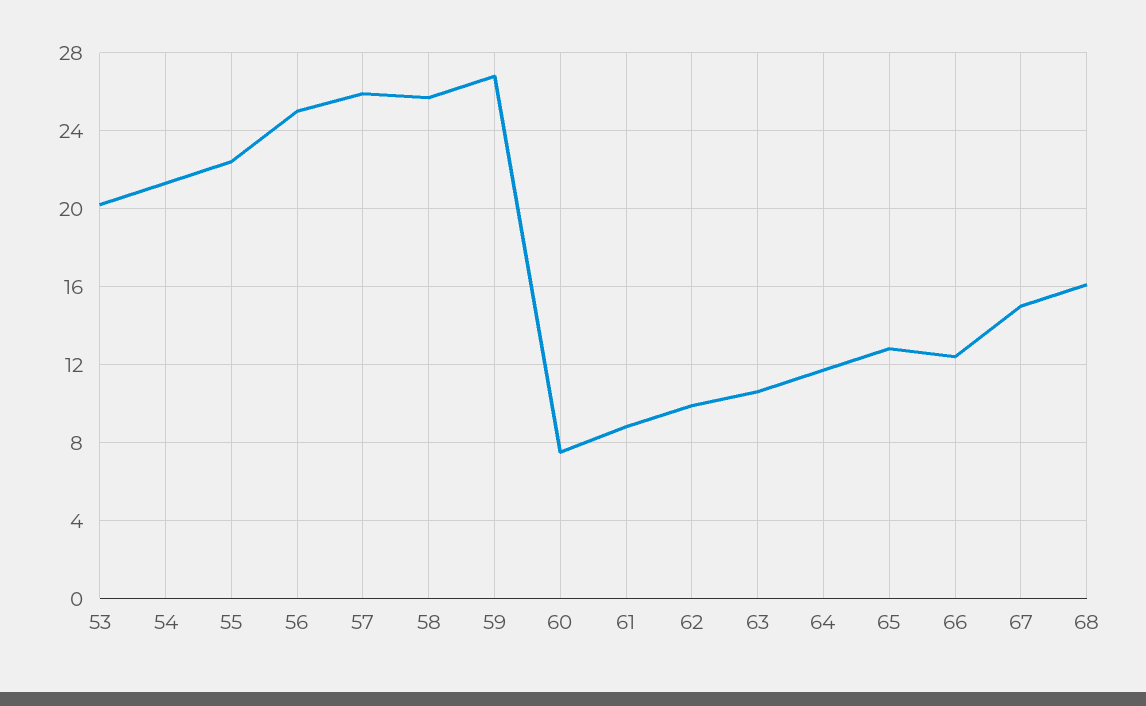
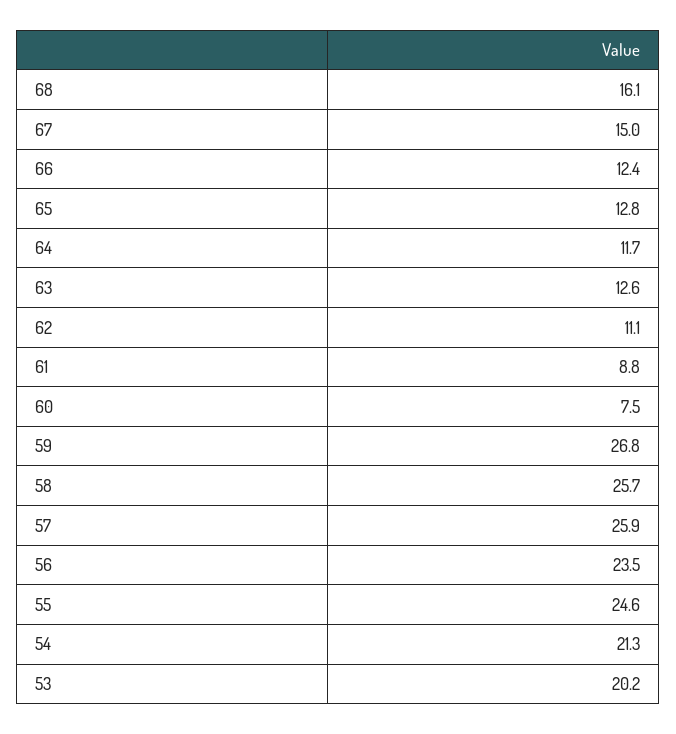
  {
    "53": 20.2,
    "54": 21.3,
-   "55": 22.5,
+   "55": 24.6,
-   "56": 25,
+   "56": 23.5,
    "57": 25.9,
    "58": 25.7,
    "59": 26.8,
    "60": 7.5,
    "61": 8.8,
-   "62": 10,
+   "62": 11.1,
-   "63": 10.5,
+   "63": 12.6,
    "64": 11.7,
    "65": 12.8,
    "66": 12.4,
    "67": 15,
    "68": 16.1
  }

